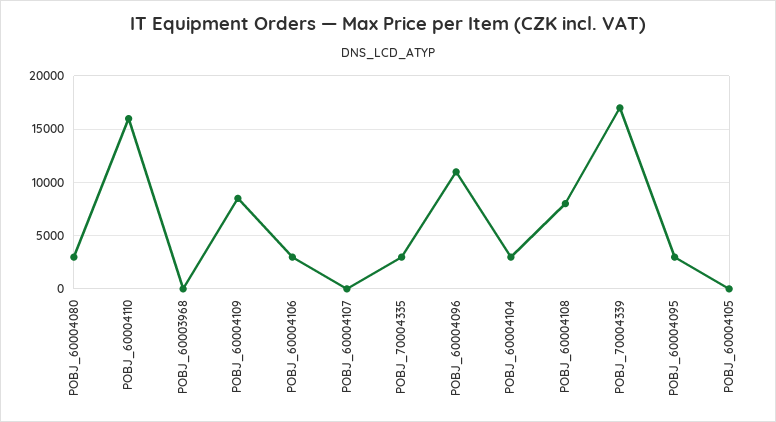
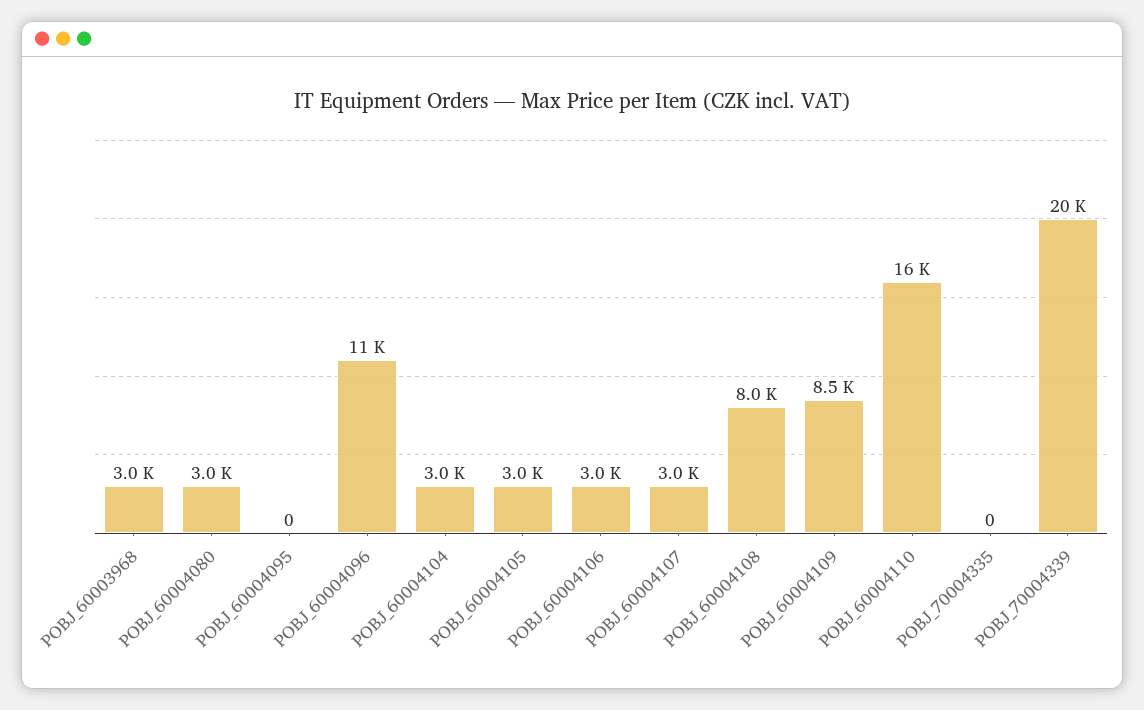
  {
    "POBJ_60004080": 3000,
    "POBJ_60004110": 16000,
-   "POBJ_60003968": 0,
+   "POBJ_60003968": 3000,
    "POBJ_60004109": 8500,
    "POBJ_60004106": 3000,
-   "POBJ_60004107": 0,
+   "POBJ_60004107": 3000,
-   "POBJ_70004335": 3000,
+   "POBJ_70004335": 0,
    "POBJ_60004096": 11000,
    "POBJ_60004104": 3000,
    "POBJ_60004108": 8000,
-   "POBJ_70004339": 17000,
+   "POBJ_70004339": 20000,
-   "POBJ_60004095": 3000,
+   "POBJ_60004095": 0,
-   "POBJ_60004105": 0
+   "POBJ_60004105": 3000
  }

